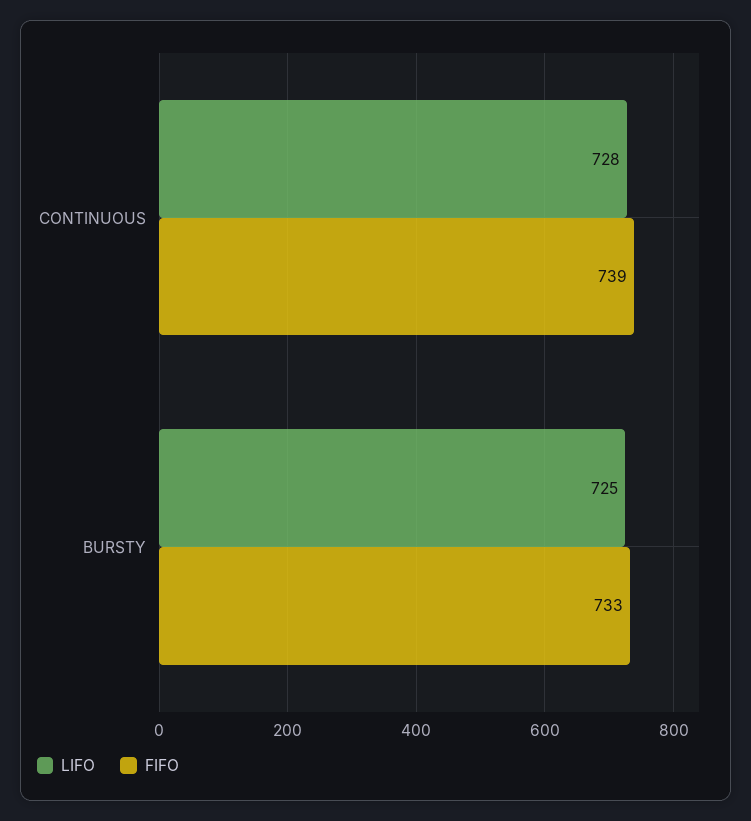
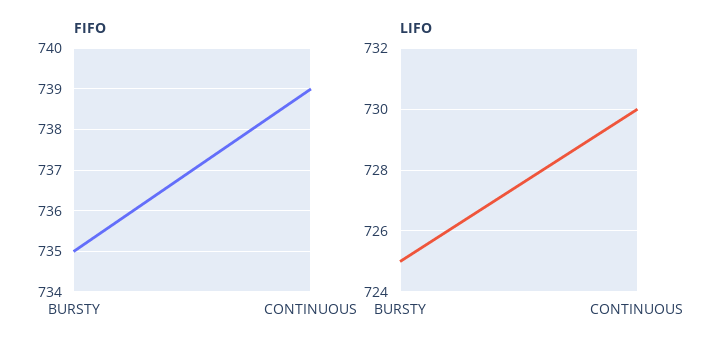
  {
    "LIFO": {
-     "CONTINUOUS": 728,
+     "CONTINUOUS": 730,
      "BURSTY": 725
    },
    "FIFO": {
      "CONTINUOUS": 739,
-     "BURSTY": 733
+     "BURSTY": 735
    }
  }

